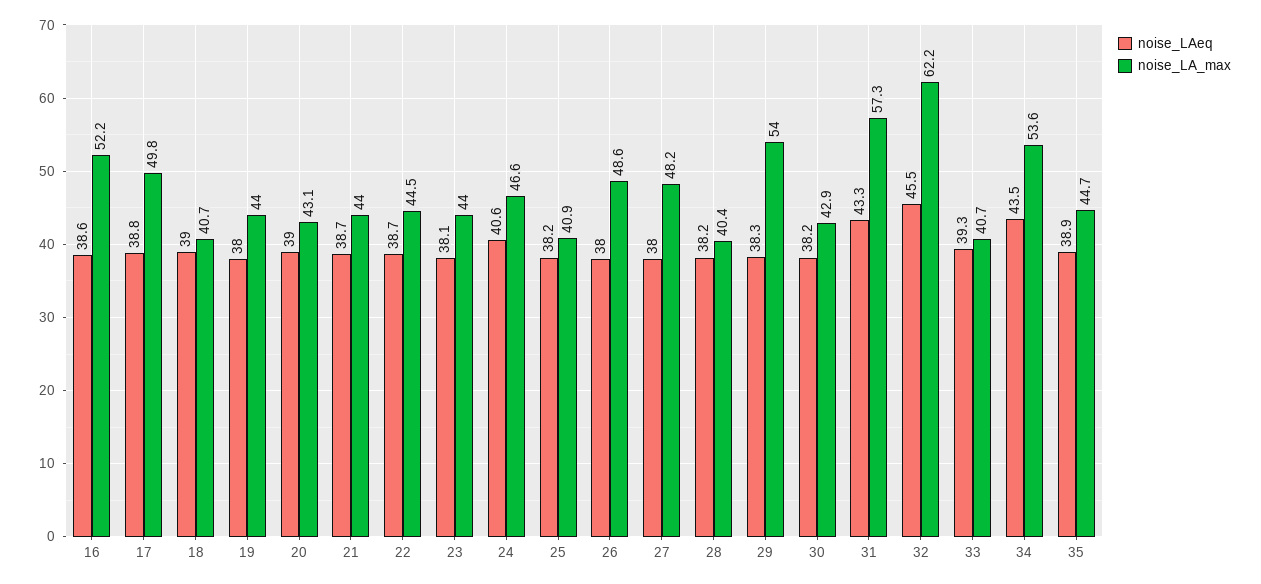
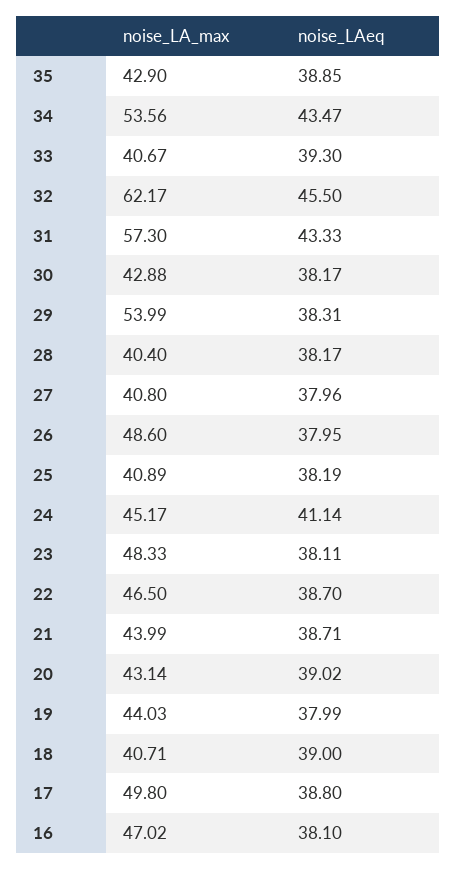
  {
    "noise_LAeq": {
-     "16": 38.6,
+     "16": 38.1,
      "17": 38.8,
      "18": 39,
      "19": 37.99,
      "20": 39.02,
      "21": 38.71,
      "22": 38.7,
      "23": 38.11,
-     "24": 40.6,
+     "24": 41.14,
      "25": 38.19,
      "26": 37.95,
      "27": 37.96,
      "28": 38.17,
      "29": 38.31,
      "30": 38.17,
      "31": 43.33,
      "32": 45.5,
      "33": 39.3,
      "34": 43.47,
      "35": 38.85
    },
    "noise_LA_max": {
-     "16": 52.2,
+     "16": 47.02,
      "17": 49.8,
      "18": 40.71,
      "19": 44.03,
      "20": 43.14,
      "21": 43.99,
-     "22": 44.5,
+     "22": 46.5,
-     "23": 44,
+     "23": 48.33,
-     "24": 46.6,
+     "24": 45.17,
      "25": 40.89,
      "26": 48.6,
-     "27": 48.2,
+     "27": 40.8,
      "28": 40.4,
      "29": 53.99,
      "30": 42.88,
      "31": 57.3,
      "32": 62.17,
      "33": 40.67,
      "34": 53.56,
-     "35": 44.7
+     "35": 42.9
    }
  }

